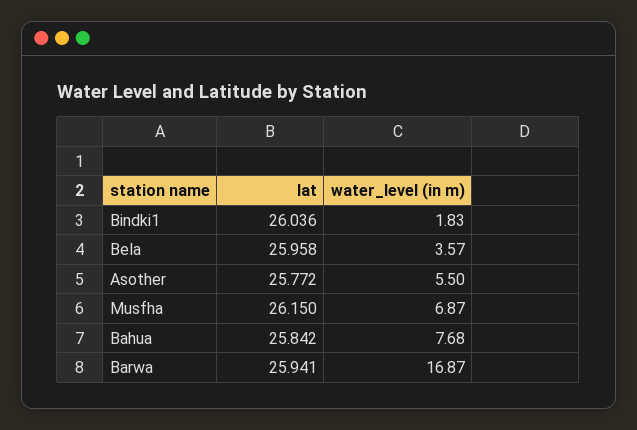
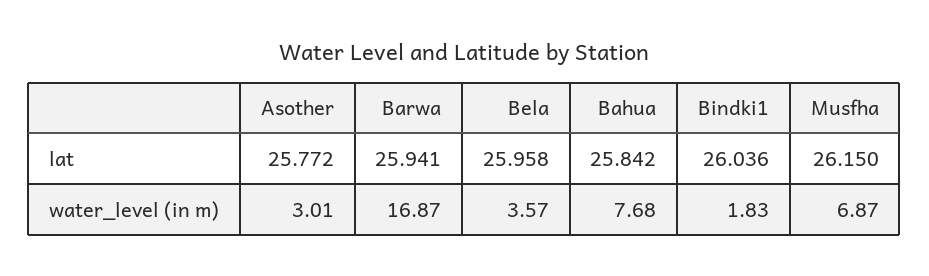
  {
    "lat": {
      "Bindki1": 26.036,
      "Bela": 25.958,
      "Asother": 25.772,
      "Musfha": 26.15,
      "Bahua": 25.842,
      "Barwa": 25.941
    },
    "water_level (in m)": {
      "Bindki1": 1.83,
      "Bela": 3.57,
-     "Asother": 5.5,
+     "Asother": 3.01,
      "Musfha": 6.87,
      "Bahua": 7.68,
      "Barwa": 16.87
    }
  }

